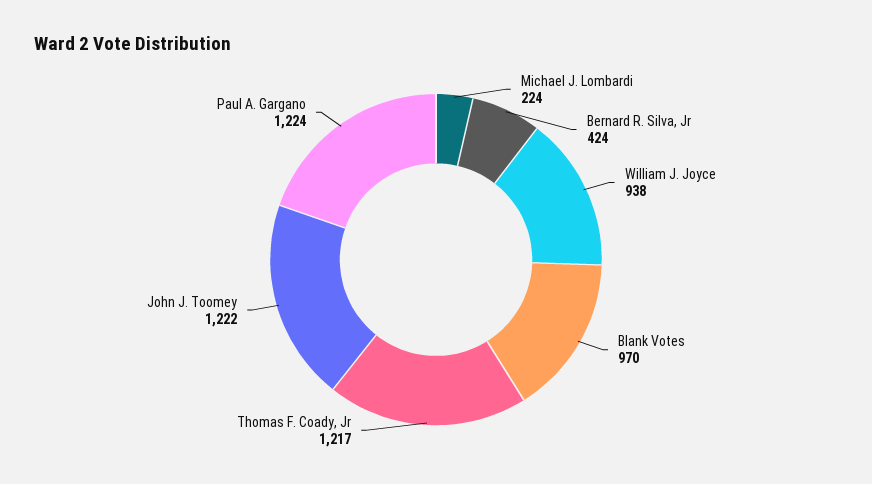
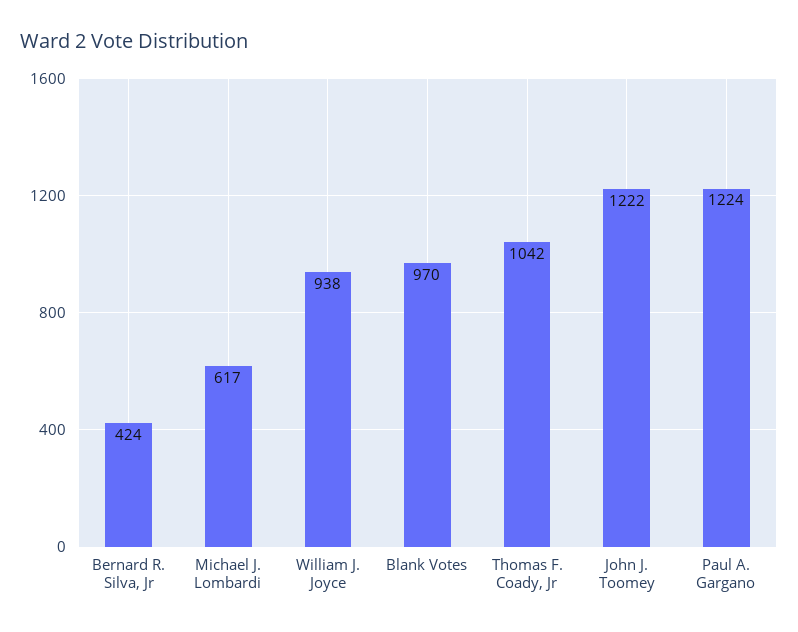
  {
-   "Michael J. Lombardi": 224,
+   "Michael J. Lombardi": 617,
    "Bernard R. Silva, Jr": 424,
    "William J. Joyce": 938,
    "Blank Votes": 970,
-   "Thomas F. Coady, Jr": 1217,
+   "Thomas F. Coady, Jr": 1042,
    "John J. Toomey": 1222,
    "Paul A. Gargano": 1224
  }

